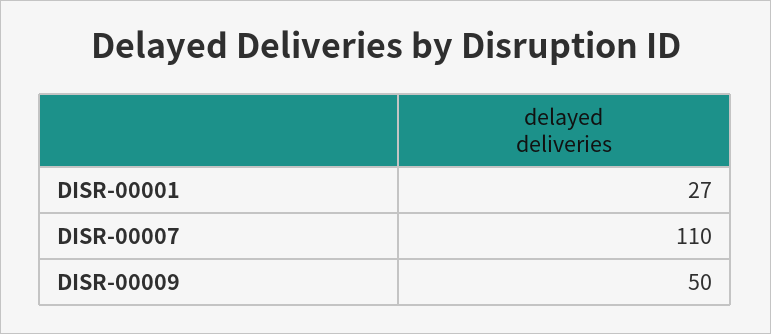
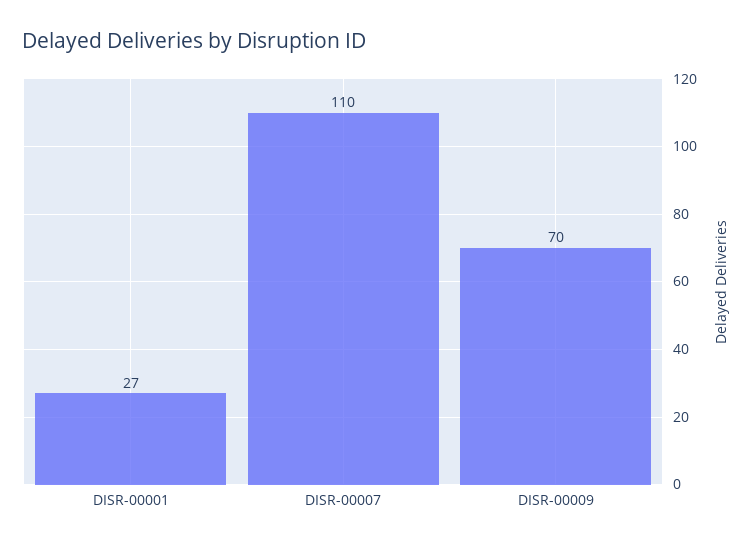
  {
    "DISR-00001": 27,
    "DISR-00007": 110,
-   "DISR-00009": 50
+   "DISR-00009": 70
  }

